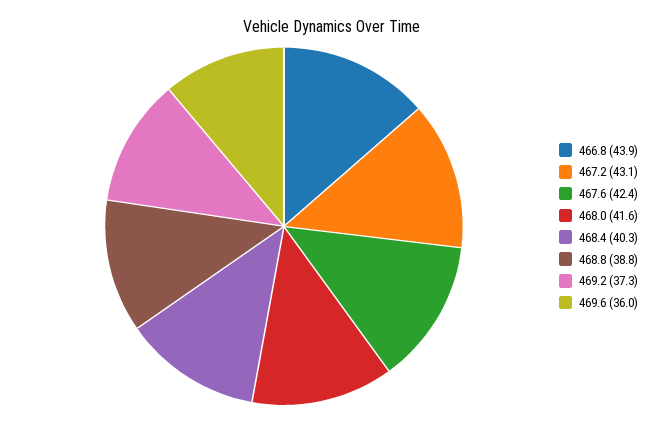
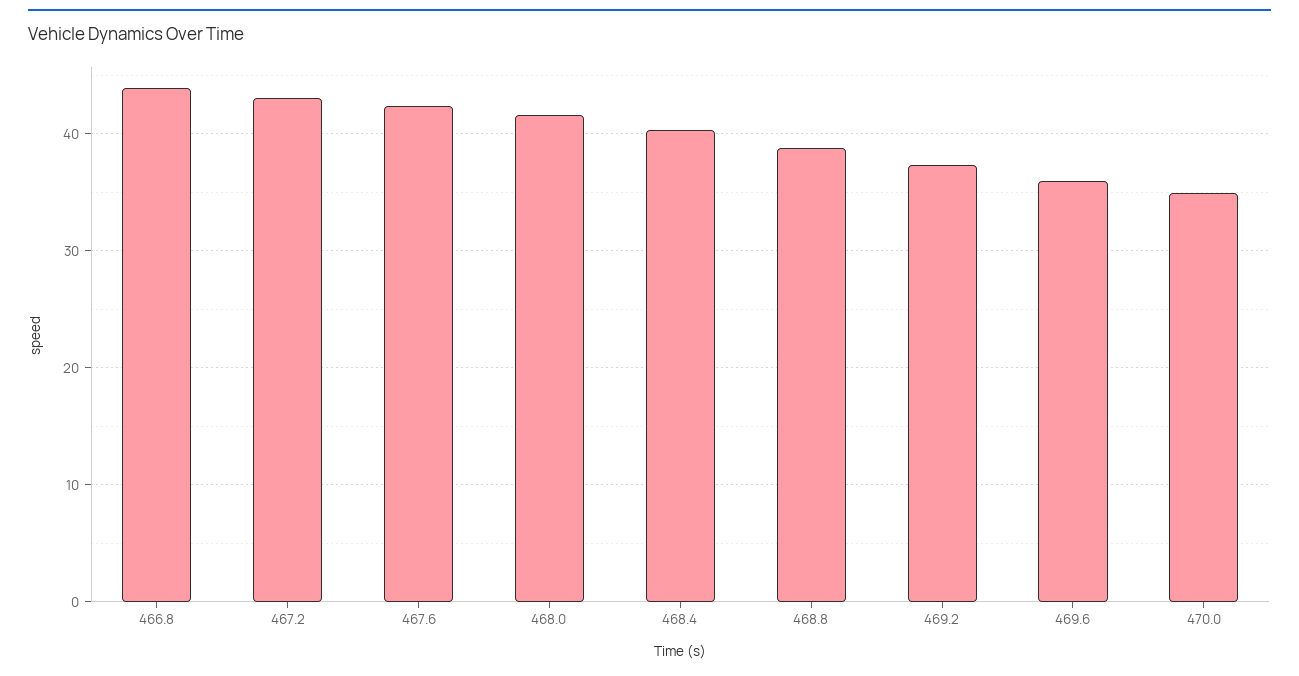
  {
    "466.8": 43.9,
    "467.2": 43.1,
    "467.6": 42.4,
    "468.0": 41.6,
    "468.4": 40.3,
    "468.8": 38.8,
    "469.2": 37.3,
-   "469.6": 36
+   "469.6": 36,
+   "470.0": 35
  }

